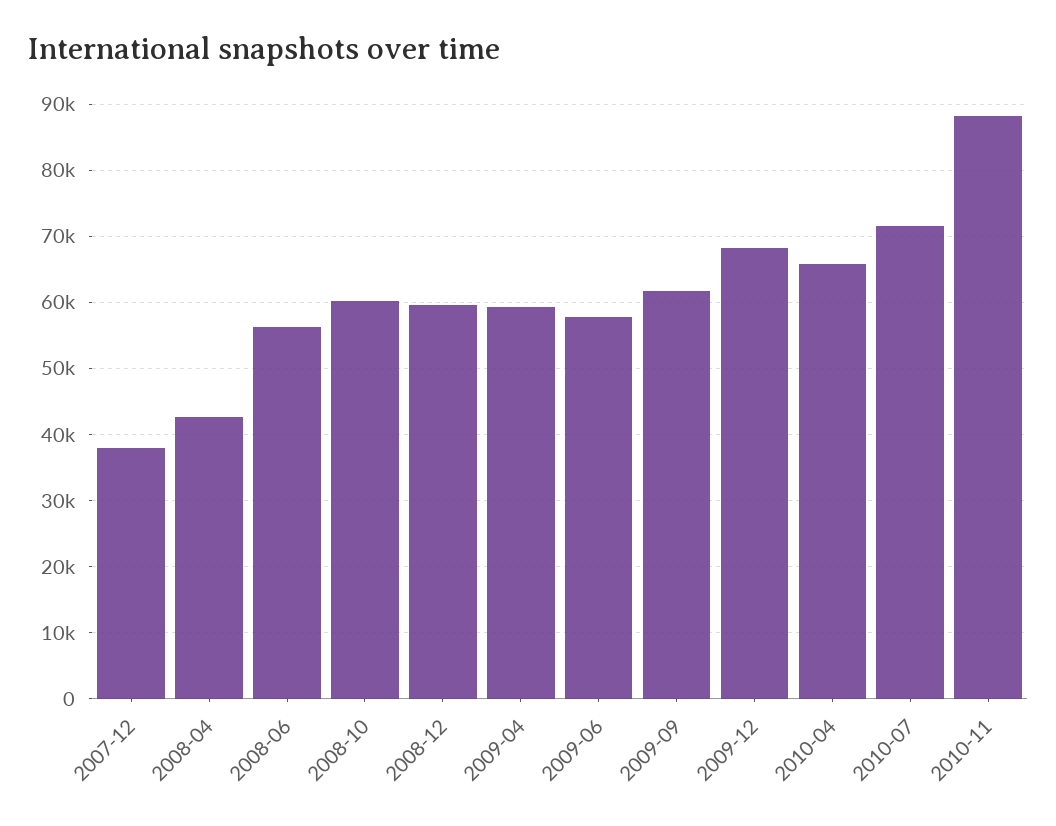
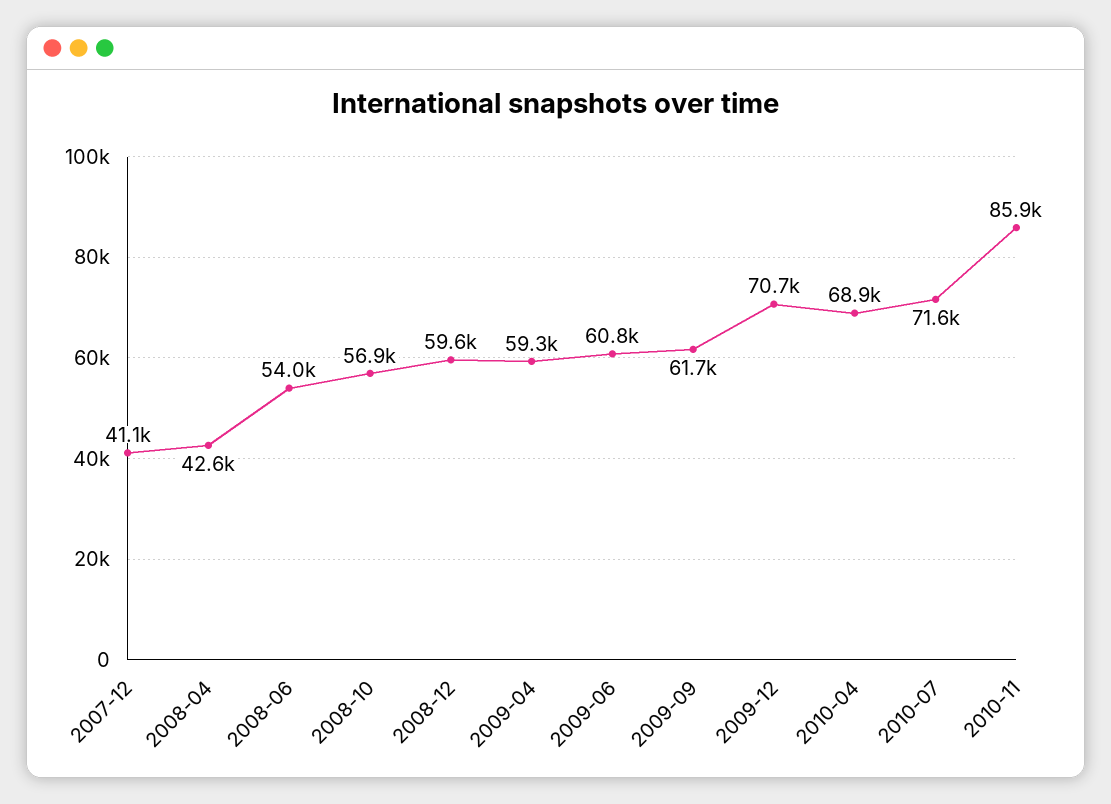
  {
-   "2007-12": 38000,
+   "2007-12": 41100,
    "2008-04": 42600,
-   "2008-06": 56000,
+   "2008-06": 54000,
-   "2008-10": 60000,
+   "2008-10": 56900,
    "2008-12": 59600,
    "2009-04": 59300,
-   "2009-06": 58000,
+   "2009-06": 60800,
    "2009-09": 61700,
-   "2009-12": 68000,
+   "2009-12": 70700,
-   "2010-04": 66000,
+   "2010-04": 68900,
    "2010-07": 71600,
-   "2010-11": 88000
+   "2010-11": 85900
  }

